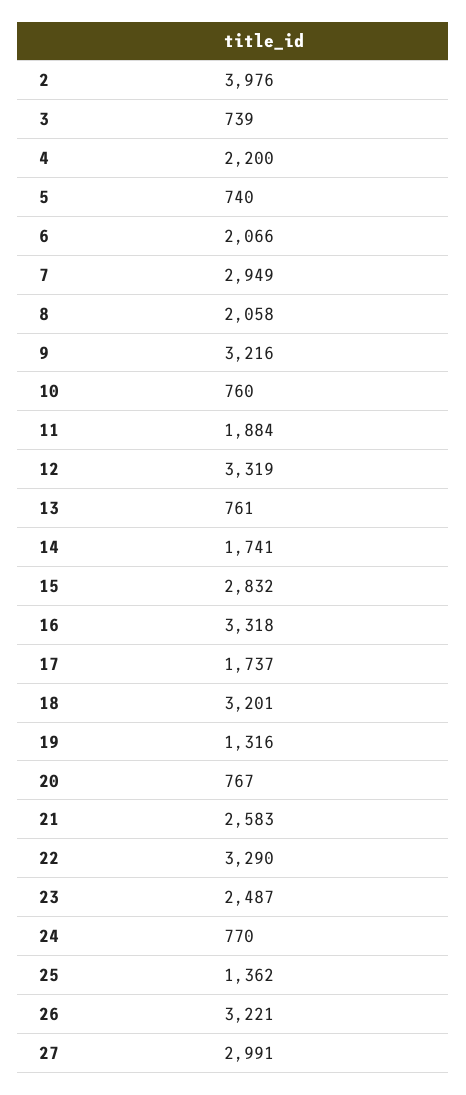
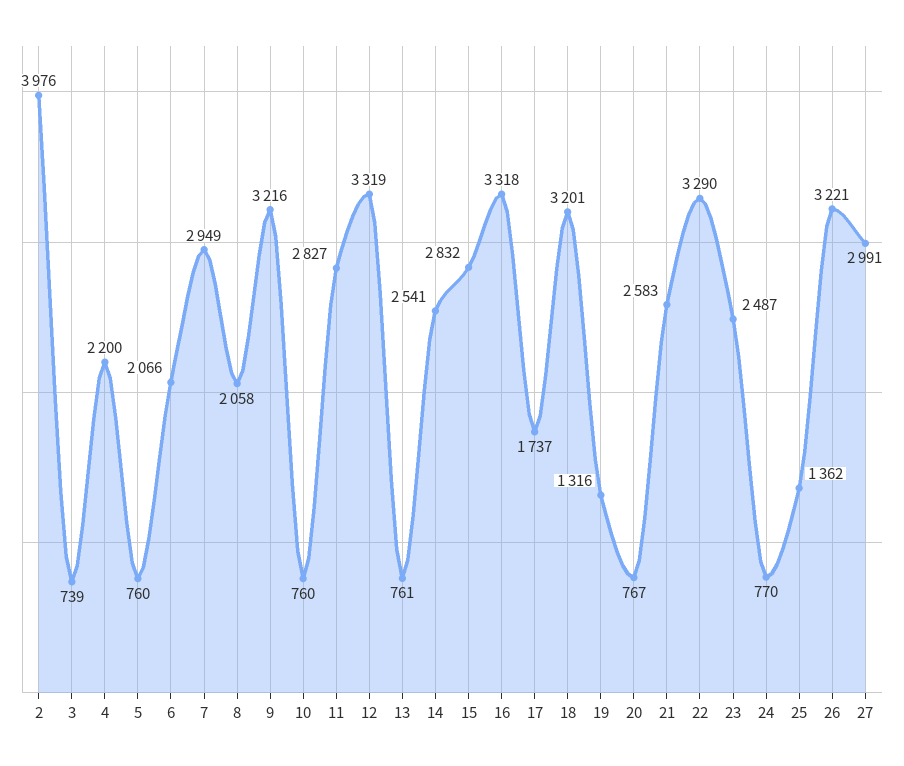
  {
    "2": 3976,
    "3": 739,
    "4": 2200,
-   "5": 740,
+   "5": 760,
    "6": 2066,
    "7": 2949,
    "8": 2058,
    "9": 3216,
    "10": 760,
-   "11": 1884,
+   "11": 2827,
    "12": 3319,
    "13": 761,
-   "14": 1741,
+   "14": 2541,
    "15": 2832,
    "16": 3318,
    "17": 1737,
    "18": 3201,
    "19": 1316,
    "20": 767,
    "21": 2583,
    "22": 3290,
    "23": 2487,
    "24": 770,
    "25": 1362,
    "26": 3221,
    "27": 2991
  }

